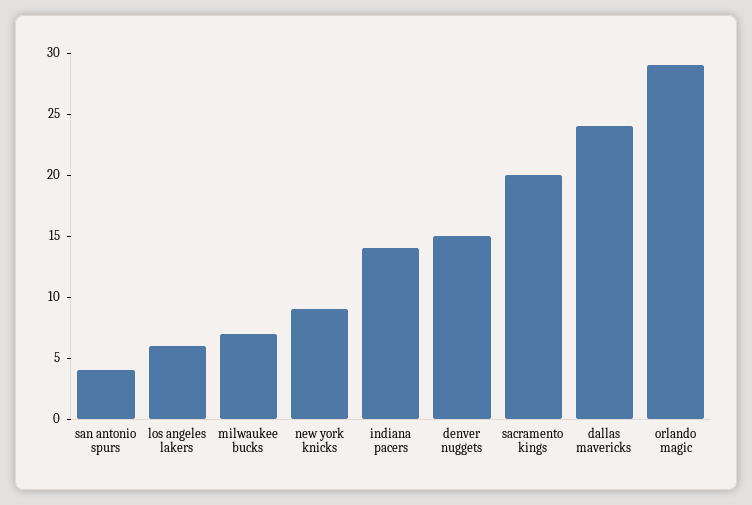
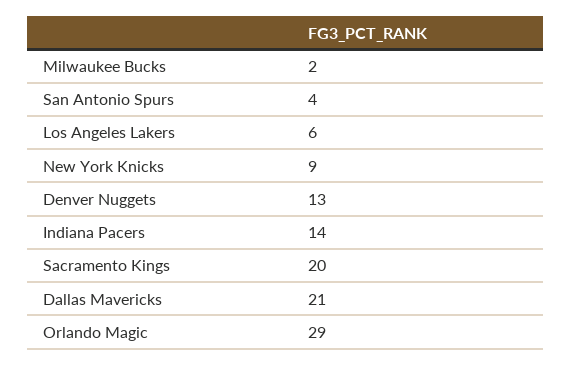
  {
    "san antonio spurs": 4,
    "los angeles lakers": 6,
-   "milwaukee bucks": 7,
+   "milwaukee bucks": 2,
    "new york knicks": 9,
    "indiana pacers": 14,
-   "denver nuggets": 15,
+   "denver nuggets": 13,
    "sacramento kings": 20,
-   "dallas mavericks": 24,
+   "dallas mavericks": 21,
    "orlando magic": 29
  }

